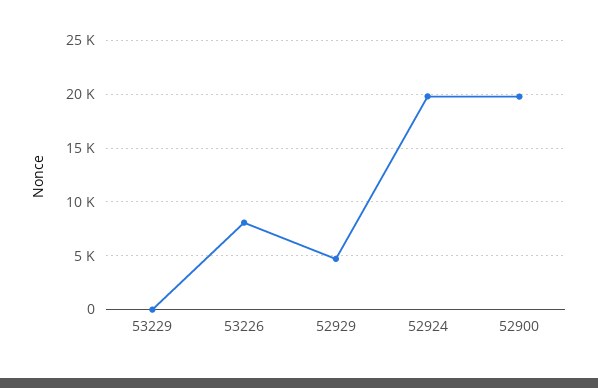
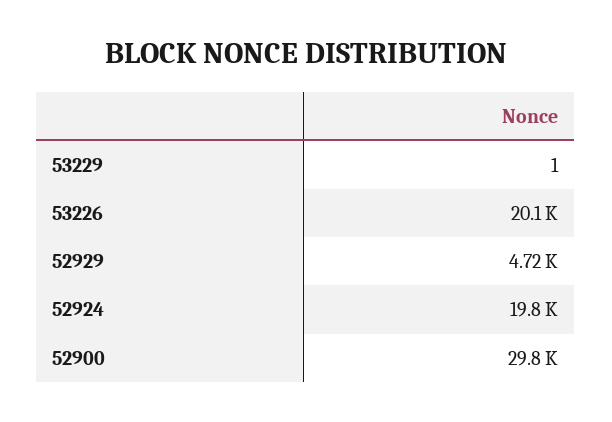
  {
    "53229": 1,
-   "53226": 8000,
+   "53226": 20100,
    "52929": 4720,
    "52924": 19800,
-   "52900": 20000
+   "52900": 29800
  }

